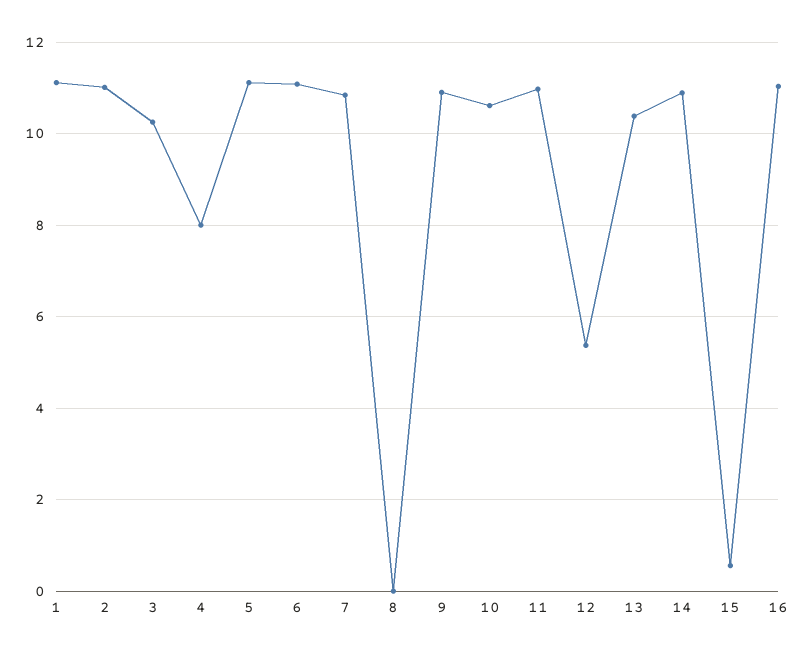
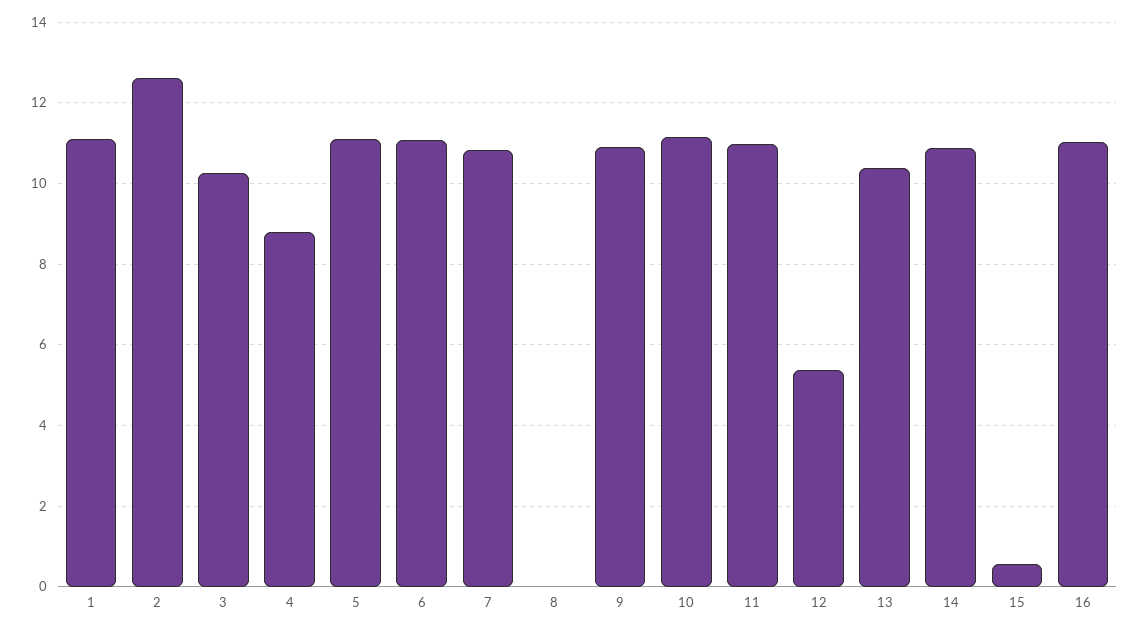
  {
    "1": 11.2,
-   "2": 11,
+   "2": 12.6,
    "3": 10.2,
-   "4": 8,
+   "4": 8.8,
    "5": 11.2,
    "6": 11,
    "7": 10.8,
    "8": 0,
    "9": 11,
-   "10": 10.6,
+   "10": 11.2,
    "11": 11,
    "12": 5.4,
    "13": 10.4,
    "14": 10.8,
    "15": 0.6,
    "16": 11
  }

